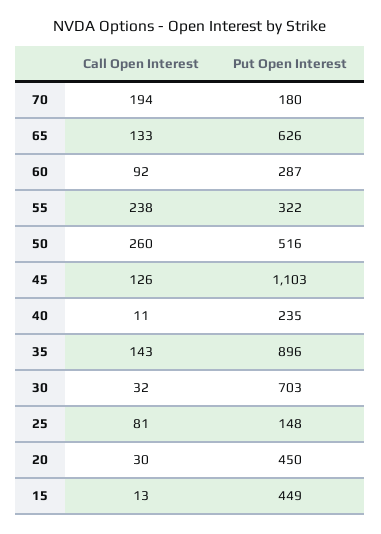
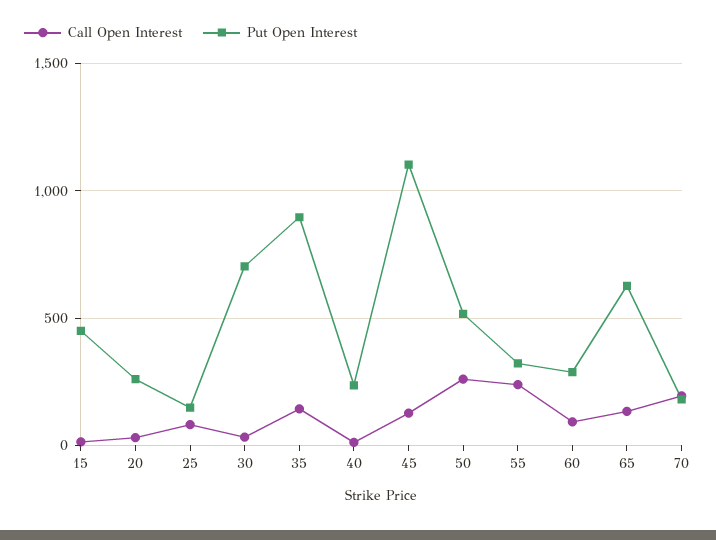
  {
    "Call Open Interest": {
      "70": 194,
      "65": 133,
      "60": 92,
      "55": 238,
      "50": 260,
      "45": 126,
      "40": 11,
      "35": 143,
      "30": 32,
      "25": 81,
      "20": 30,
      "15": 13
    },
    "Put Open Interest": {
      "70": 180,
      "65": 626,
      "60": 287,
      "55": 322,
      "50": 516,
      "45": 1103,
      "40": 235,
      "35": 896,
      "30": 703,
      "25": 148,
-     "20": 450,
+     "20": 250,
      "15": 449
    }
  }

